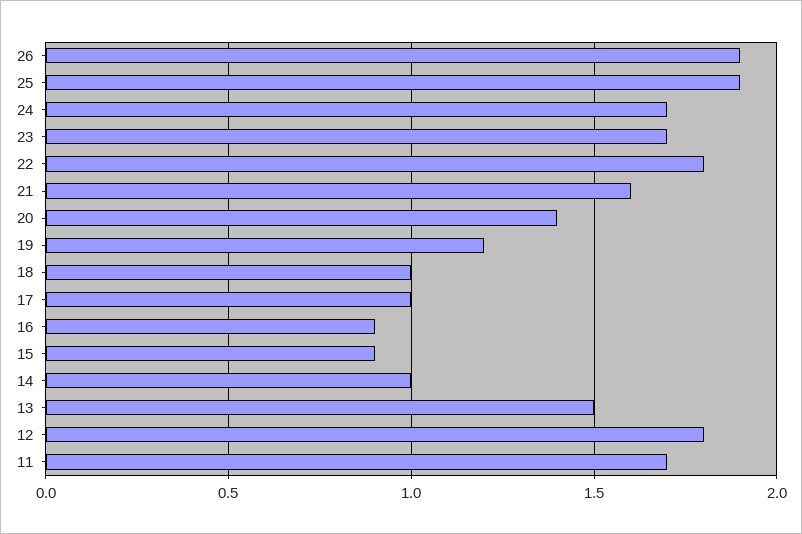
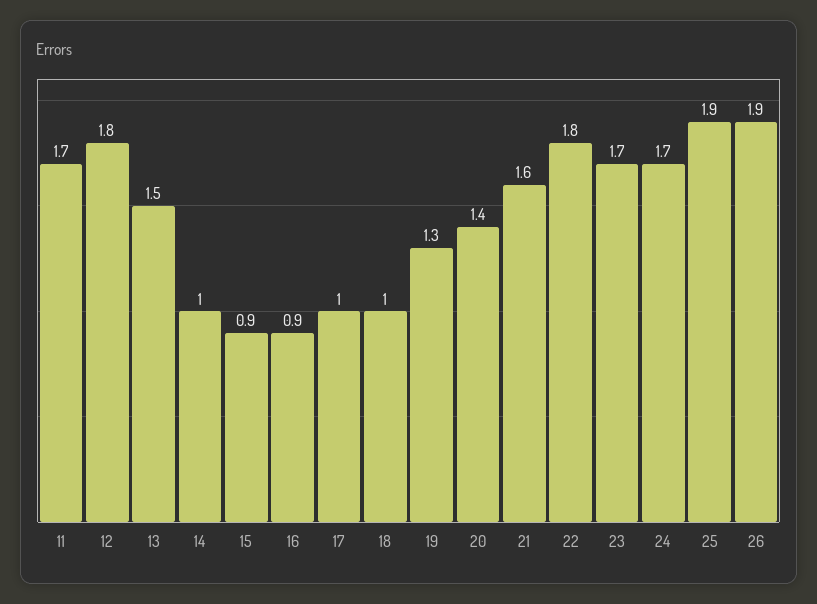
  {
    "26": 1.9,
    "25": 1.9,
    "24": 1.7,
    "23": 1.7,
    "22": 1.8,
    "21": 1.6,
    "20": 1.4,
-   "19": 1.2,
+   "19": 1.3,
    "18": 1,
    "17": 1,
    "16": 0.9,
    "15": 0.9,
    "14": 1,
    "13": 1.5,
    "12": 1.8,
    "11": 1.7
  }

